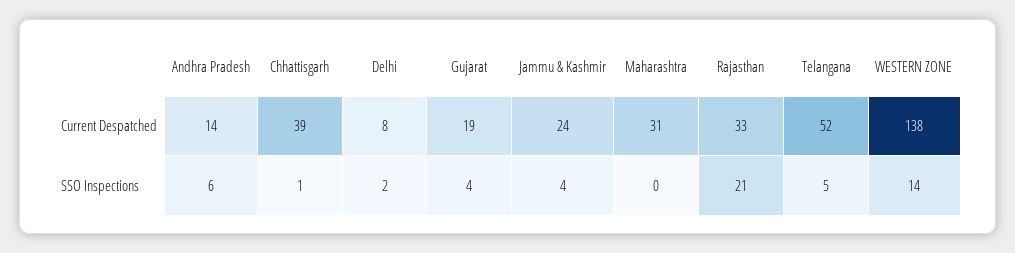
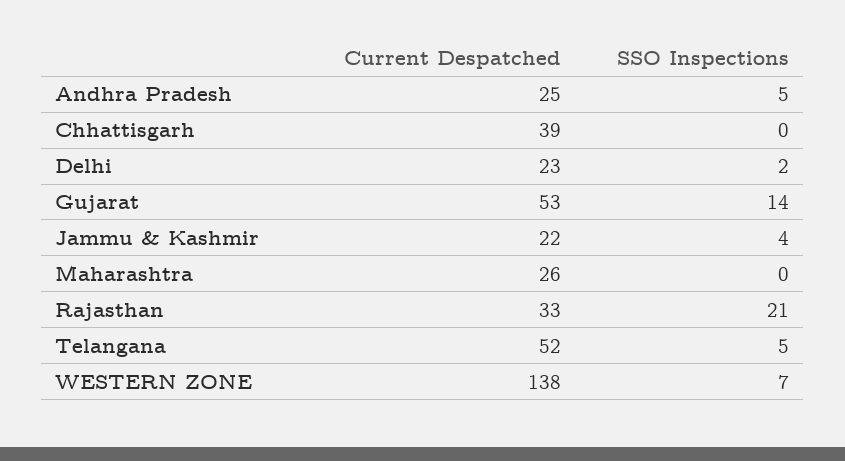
  {
    "Andhra Pradesh": {
-     "Current Despatched": 14,
+     "Current Despatched": 25,
-     "SSO Inspections": 6
+     "SSO Inspections": 5
    },
    "Chhattisgarh": {
      "Current Despatched": 39,
-     "SSO Inspections": 1
+     "SSO Inspections": 0
    },
    "Delhi": {
-     "Current Despatched": 8,
+     "Current Despatched": 23,
      "SSO Inspections": 2
    },
    "Gujarat": {
-     "Current Despatched": 19,
+     "Current Despatched": 53,
-     "SSO Inspections": 4
+     "SSO Inspections": 14
    },
    "Jammu & Kashmir": {
-     "Current Despatched": 24,
+     "Current Despatched": 22,
      "SSO Inspections": 4
    },
    "Maharashtra": {
-     "Current Despatched": 31,
+     "Current Despatched": 26,
      "SSO Inspections": 0
    },
    "Rajasthan": {
      "Current Despatched": 33,
      "SSO Inspections": 21
    },
    "Telangana": {
      "Current Despatched": 52,
      "SSO Inspections": 5
    },
    "WESTERN ZONE": {
      "Current Despatched": 138,
-     "SSO Inspections": 14
+     "SSO Inspections": 7
    }
  }

